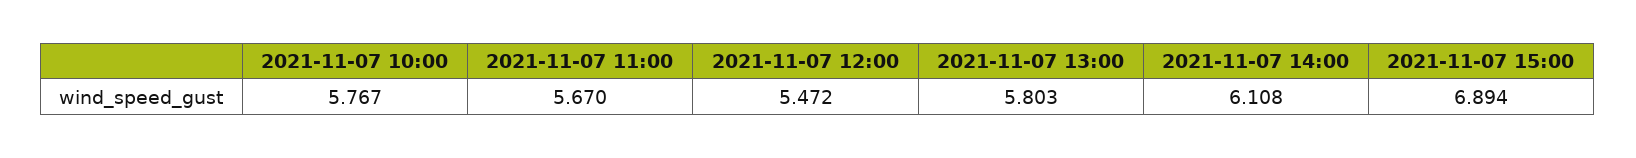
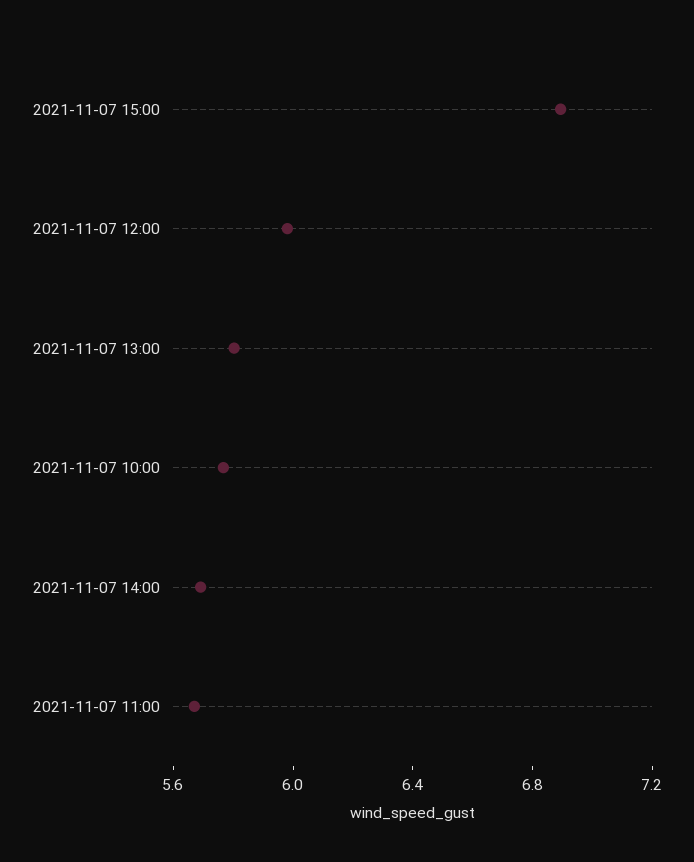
  {
    "2021-11-07 10:00": 5.767,
    "2021-11-07 11:00": 5.67,
-   "2021-11-07 12:00": 5.472,
+   "2021-11-07 12:00": 6,
    "2021-11-07 13:00": 5.803,
-   "2021-11-07 14:00": 6.108,
+   "2021-11-07 14:00": 5.7,
    "2021-11-07 15:00": 6.894
  }

